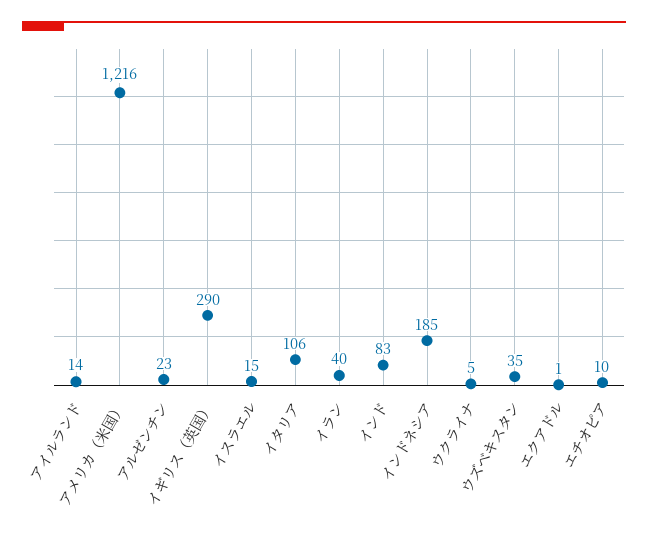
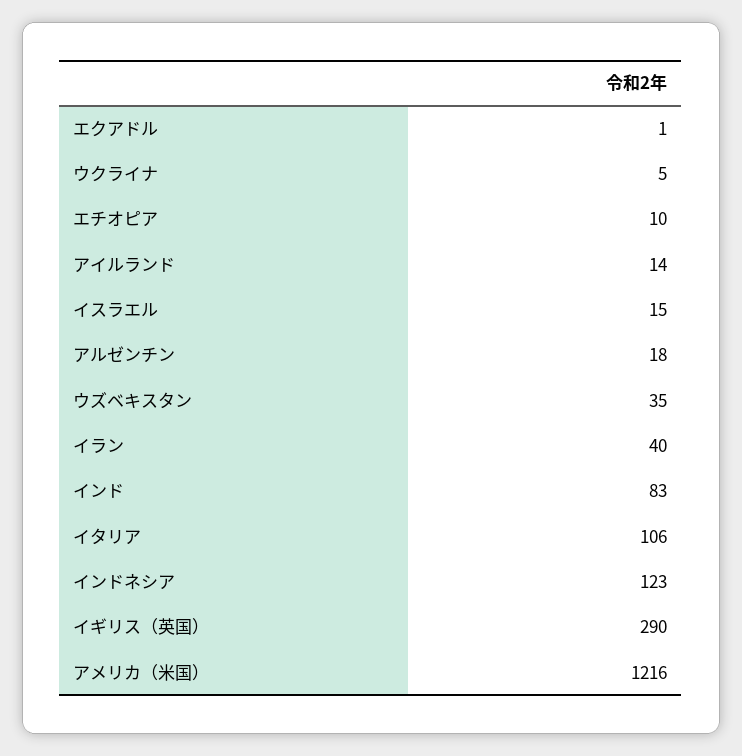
  {
    "アイルランド": 14,
    "アメリカ（米国）": 1216,
-   "アルゼンチン": 23,
+   "アルゼンチン": 18,
    "イギリス（英国）": 290,
    "イスラエル": 15,
    "イタリア": 106,
    "イラン": 40,
    "インド": 83,
-   "インドネシア": 185,
+   "インドネシア": 123,
    "ウクライナ": 5,
    "ウズベキスタン": 35,
    "エクアドル": 1,
    "エチオピア": 10
  }

